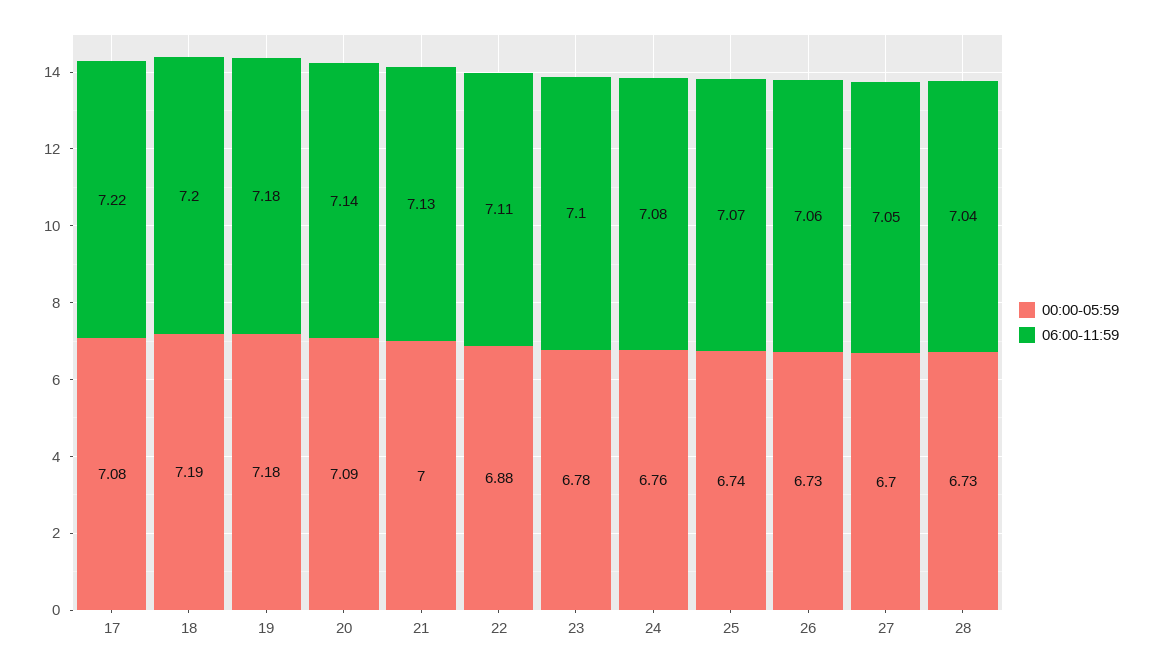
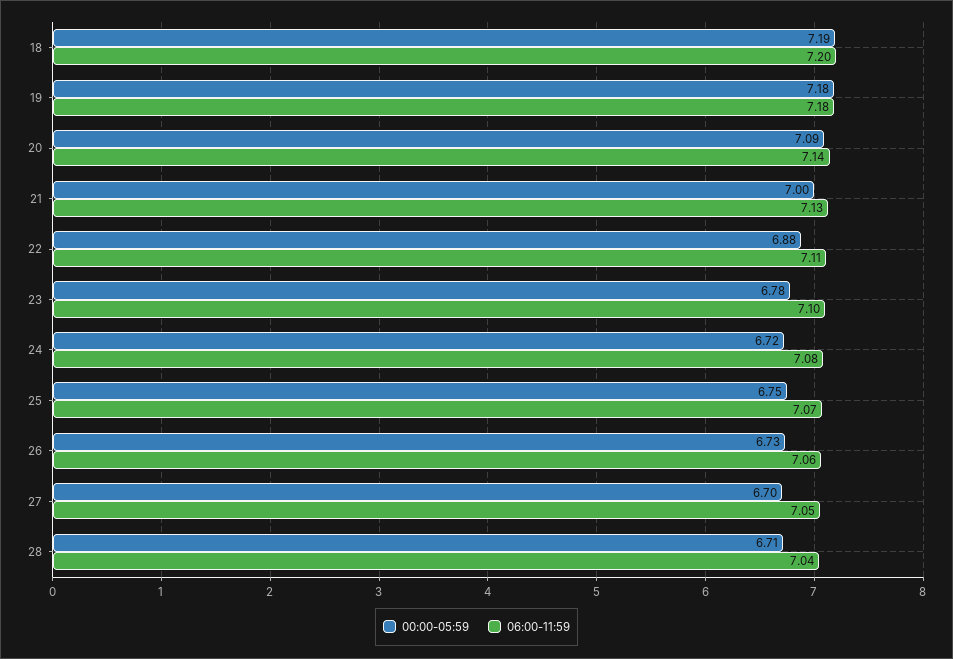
  {
    "00:00-05:59": {
-     "17": 7.08,
      "18": 7.19,
      "19": 7.18,
      "20": 7.09,
      "21": 7,
      "22": 6.88,
      "23": 6.78,
-     "24": 6.76,
+     "24": 6.72,
-     "25": 6.74,
+     "25": 6.75,
      "26": 6.73,
      "27": 6.7,
-     "28": 6.73
+     "28": 6.71
    },
    "06:00-11:59": {
-     "17": 7.22,
      "18": 7.2,
      "19": 7.18,
      "20": 7.14,
      "21": 7.13,
      "22": 7.11,
      "23": 7.1,
      "24": 7.08,
      "25": 7.07,
      "26": 7.06,
      "27": 7.05,
      "28": 7.04
    }
  }

